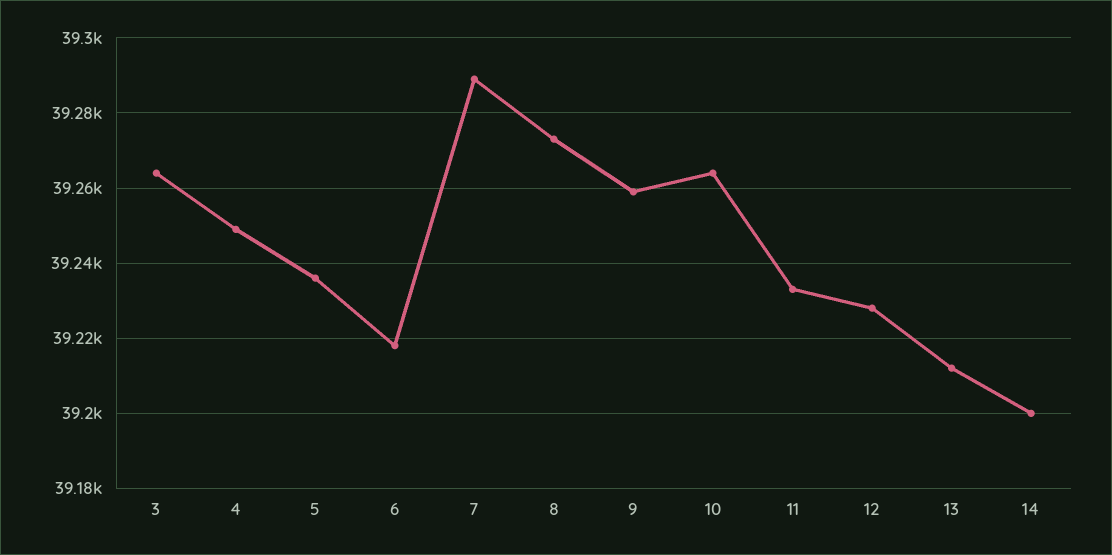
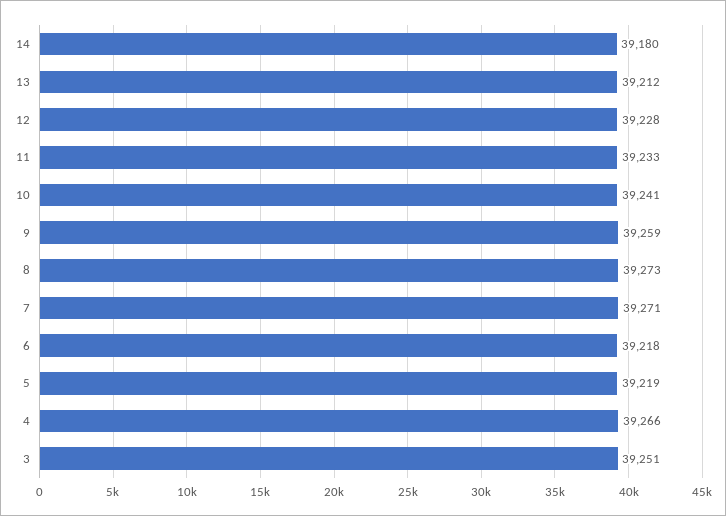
  {
-   "3": 39265,
+   "3": 39251,
-   "4": 39250,
+   "4": 39266,
-   "5": 39235,
+   "5": 39219,
    "6": 39218,
-   "7": 39290,
+   "7": 39271,
    "8": 39273,
    "9": 39259,
-   "10": 39265,
+   "10": 39241,
    "11": 39233,
    "12": 39228,
    "13": 39212,
-   "14": 39200
+   "14": 39180
  }

